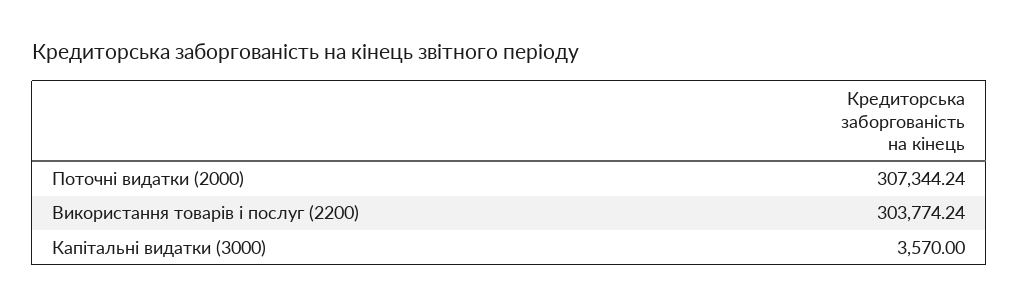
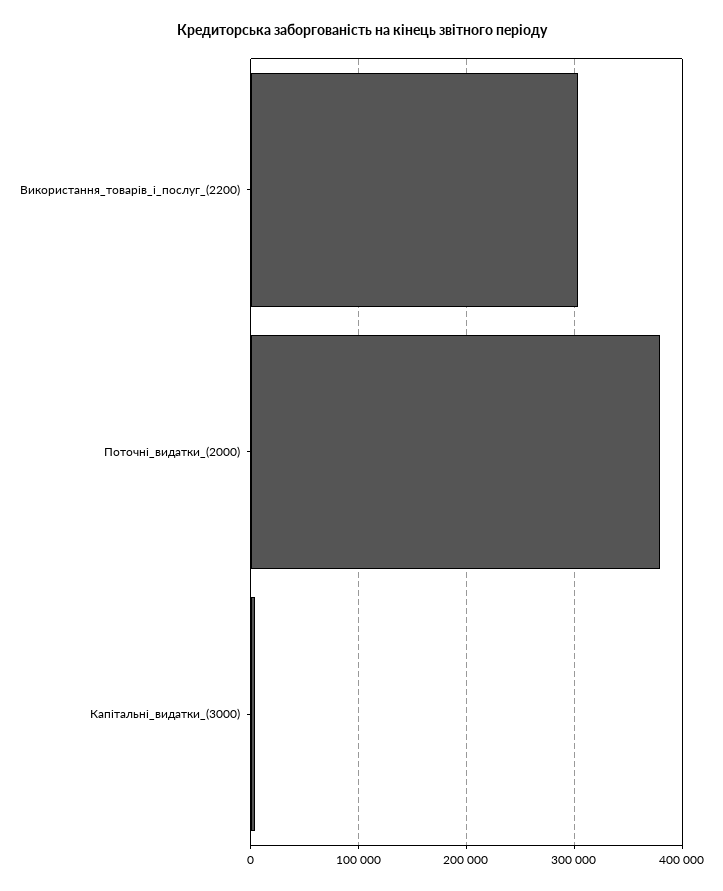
  {
-   "Поточні видатки (2000)": 307344.24,
+   "Поточні видатки (2000)": 380000,
    "Використання товарів і послуг (2200)": 303774.24,
    "Капітальні видатки (3000)": 3570
  }

